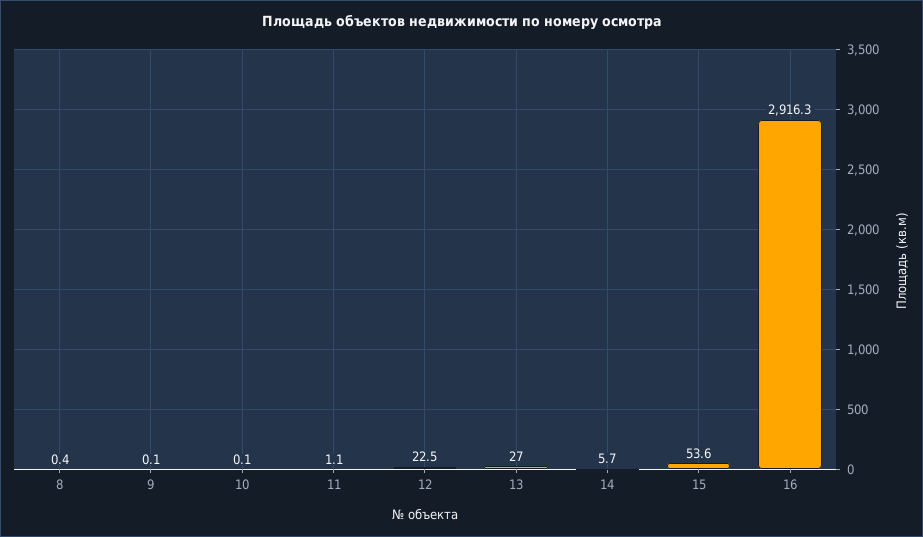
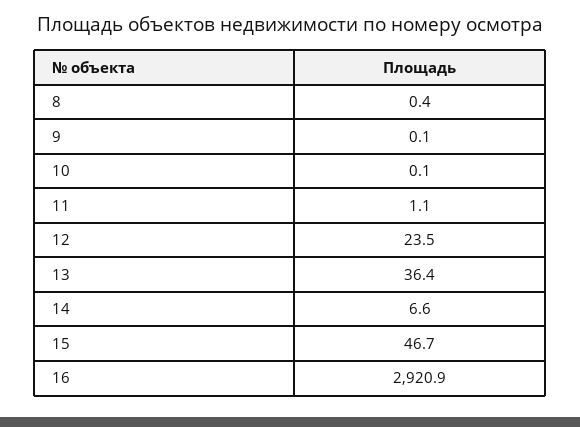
  {
    "8": 0.4,
    "9": 0.1,
    "10": 0.1,
    "11": 1.1,
-   "12": 22.5,
+   "12": 23.5,
-   "13": 27,
+   "13": 36.4,
-   "14": 5.7,
+   "14": 6.6,
-   "15": 53.6,
+   "15": 46.7,
-   "16": 2916.3
+   "16": 2920.9
  }

